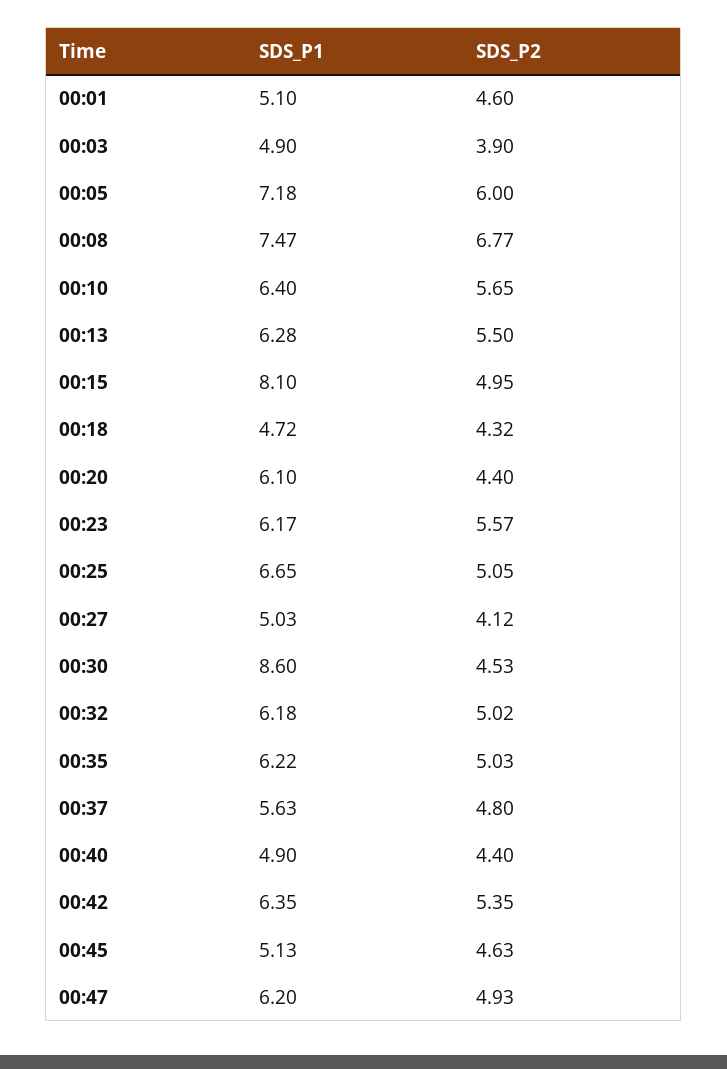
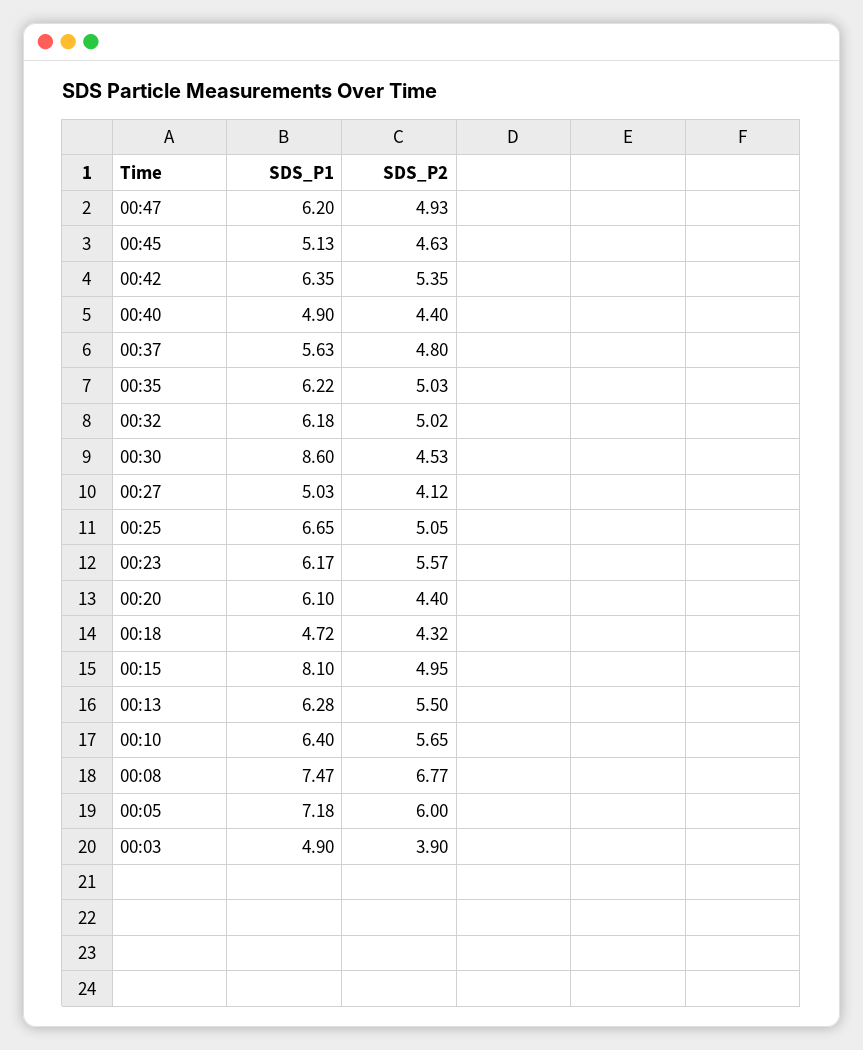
  {
    "SDS_P1": {
-     "00:01": 5.1,
      "00:03": 4.9,
      "00:05": 7.18,
      "00:08": 7.47,
      "00:10": 6.4,
      "00:13": 6.28,
      "00:15": 8.1,
      "00:18": 4.72,
      "00:20": 6.1,
      "00:23": 6.17,
      "00:25": 6.65,
      "00:27": 5.03,
      "00:30": 8.6,
      "00:32": 6.18,
      "00:35": 6.22,
      "00:37": 5.63,
      "00:40": 4.9,
      "00:42": 6.35,
      "00:45": 5.13,
      "00:47": 6.2
    },
    "SDS_P2": {
-     "00:01": 4.6,
      "00:03": 3.9,
      "00:05": 6,
      "00:08": 6.77,
      "00:10": 5.65,
      "00:13": 5.5,
      "00:15": 4.95,
      "00:18": 4.32,
      "00:20": 4.4,
      "00:23": 5.57,
      "00:25": 5.05,
      "00:27": 4.12,
      "00:30": 4.53,
      "00:32": 5.02,
      "00:35": 5.03,
      "00:37": 4.8,
      "00:40": 4.4,
      "00:42": 5.35,
      "00:45": 4.63,
      "00:47": 4.93
    }
  }

